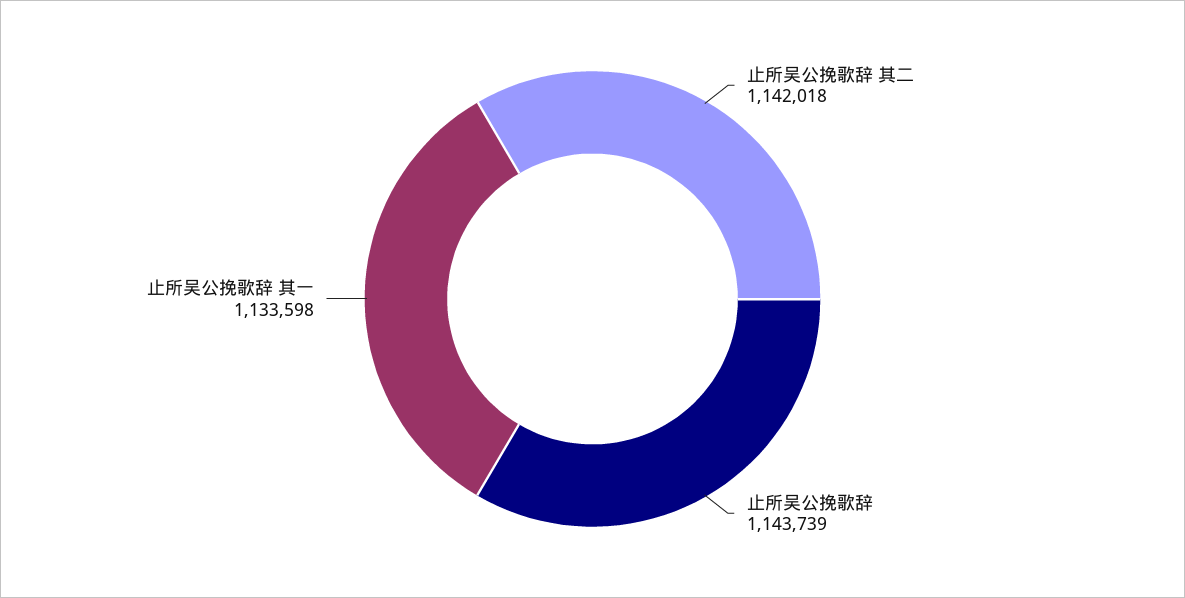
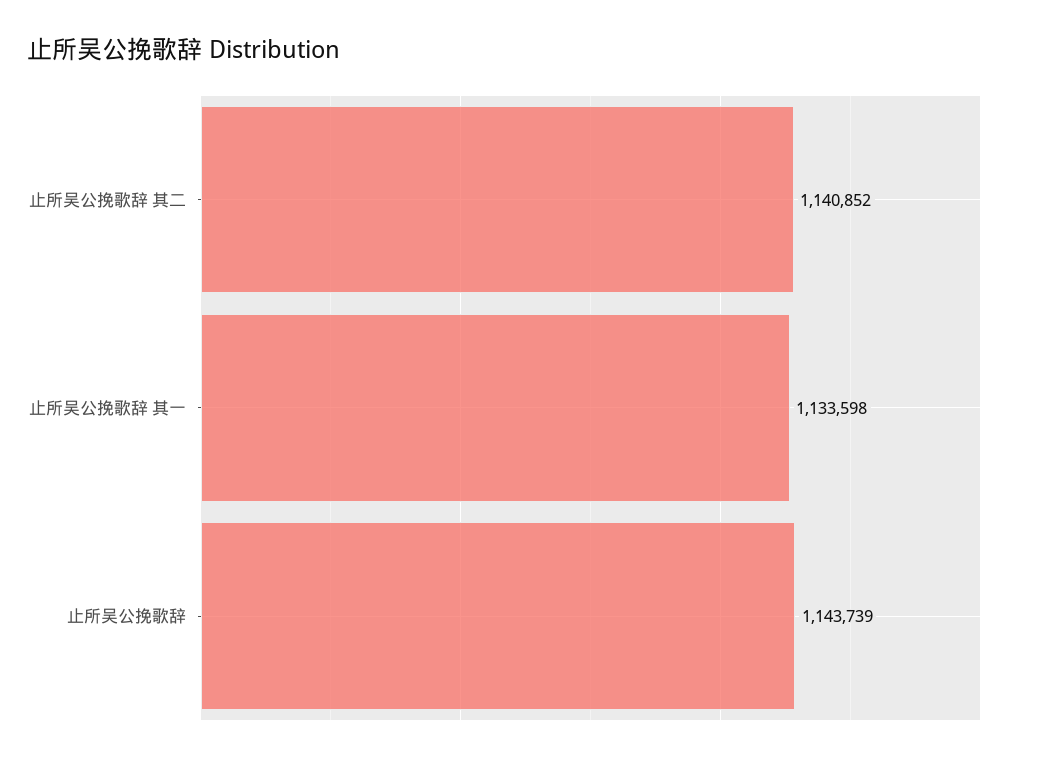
  {
-   "止所吴公挽歌辞 其二": 1142018,
+   "止所吴公挽歌辞 其二": 1140852,
    "止所吴公挽歌辞": 1143739,
    "止所吴公挽歌辞 其一": 1133598
  }

